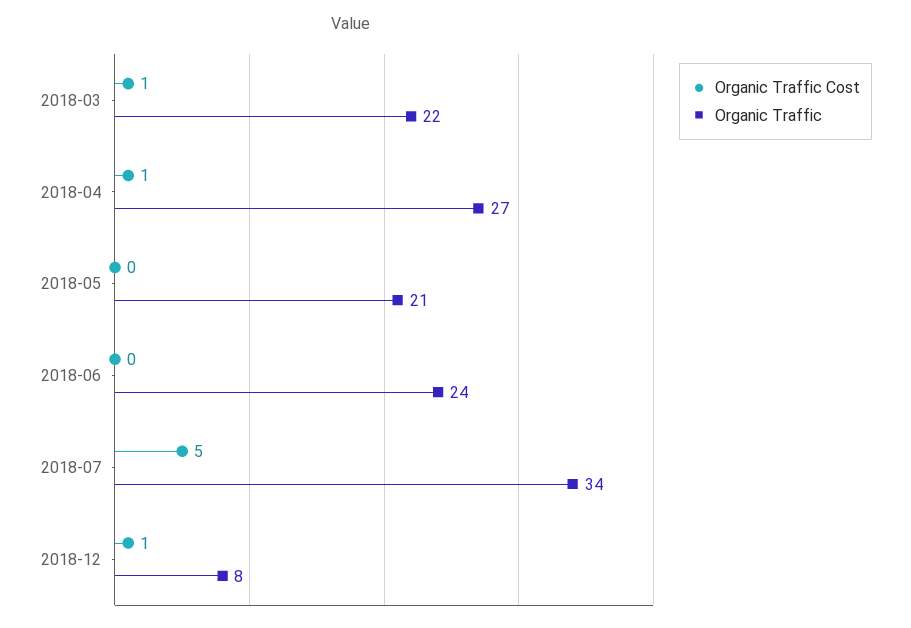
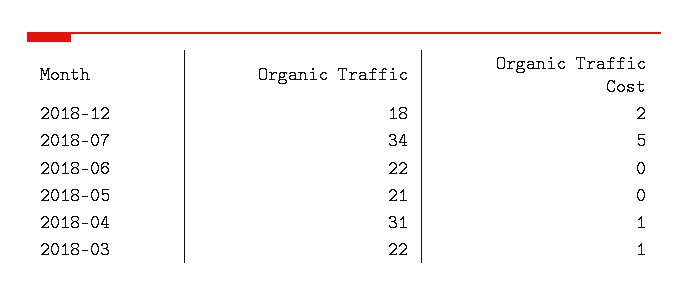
  {
    "Organic Traffic Cost": {
      "2018-03": 1,
      "2018-04": 1,
      "2018-05": 0,
      "2018-06": 0,
      "2018-07": 5,
-     "2018-12": 1
+     "2018-12": 2
    },
    "Organic Traffic": {
      "2018-03": 22,
-     "2018-04": 27,
+     "2018-04": 31,
      "2018-05": 21,
-     "2018-06": 24,
+     "2018-06": 22,
      "2018-07": 34,
-     "2018-12": 8
+     "2018-12": 18
    }
  }

